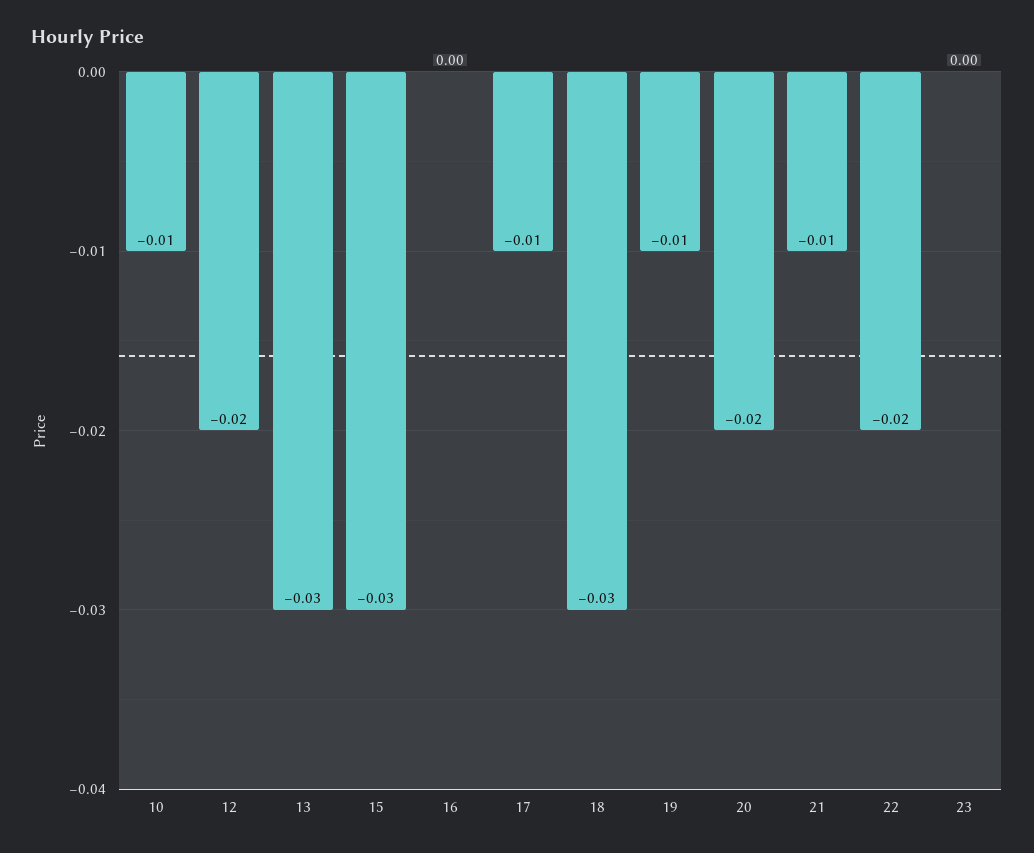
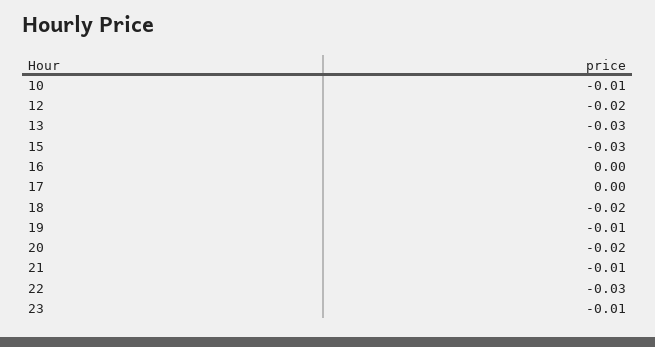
  {
    "10": -0.01,
    "12": -0.02,
    "13": -0.03,
    "15": -0.03,
    "16": 0,
-   "17": -0.01,
+   "17": 0,
-   "18": -0.03,
+   "18": -0.02,
    "19": -0.01,
    "20": -0.02,
    "21": -0.01,
-   "22": -0.02,
+   "22": -0.03,
-   "23": 0
+   "23": -0.01
  }

